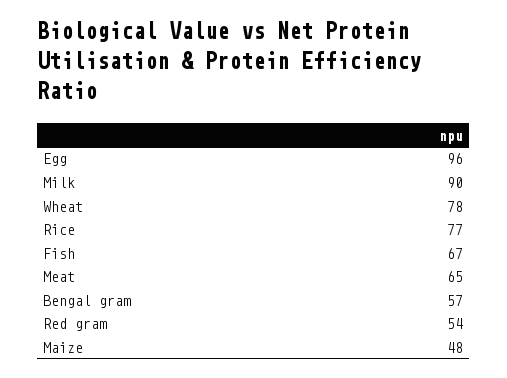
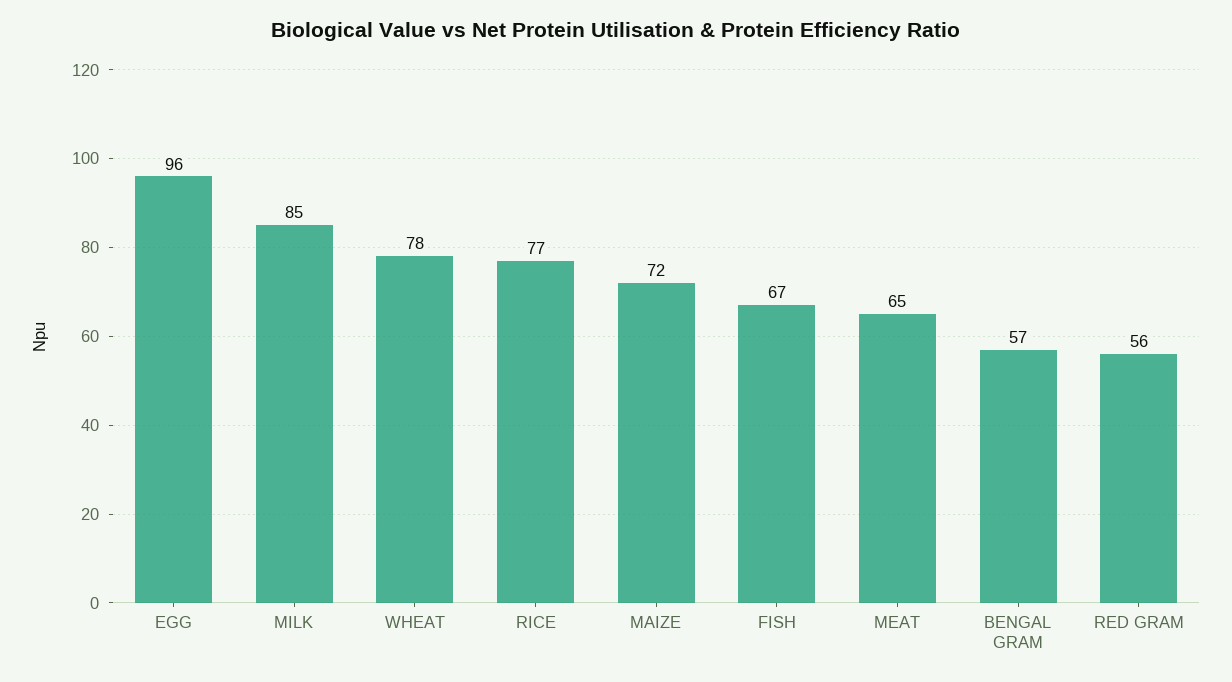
  {
    "Egg": 96,
-   "Milk": 90,
+   "Milk": 85,
    "Wheat": 78,
    "Rice": 77,
    "Fish": 67,
    "Meat": 65,
    "Bengal gram": 57,
-   "Red gram": 54,
+   "Red gram": 56,
-   "Maize": 48
+   "Maize": 72
  }

